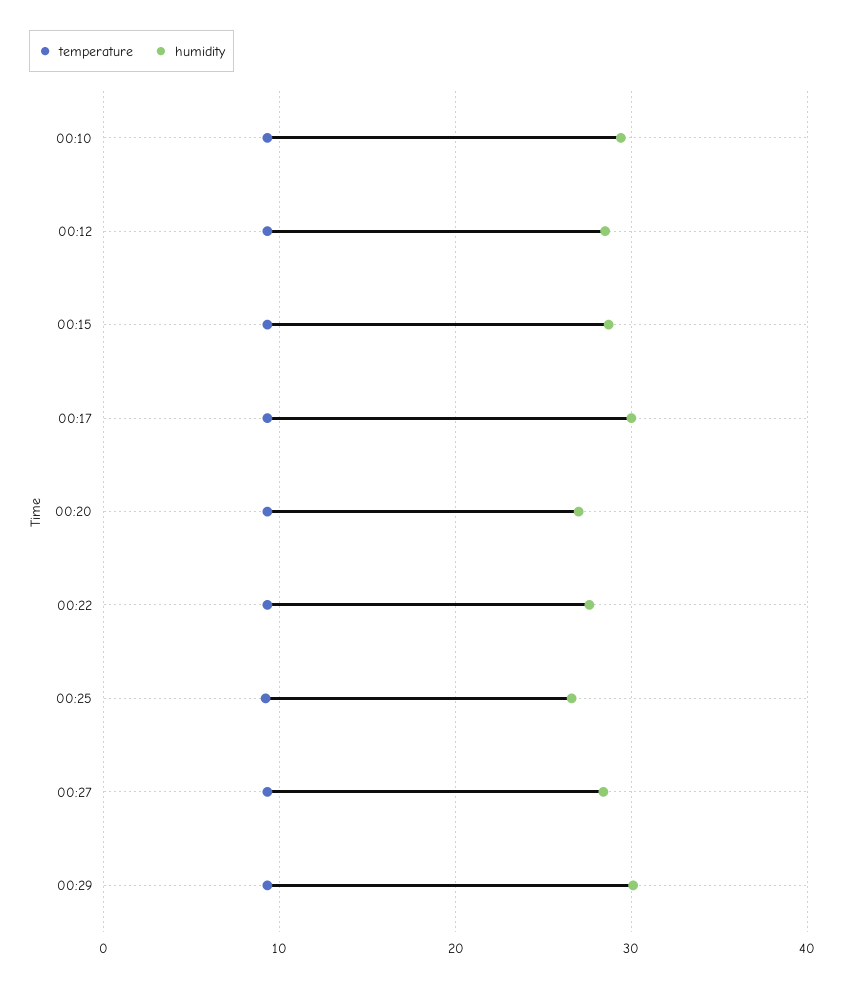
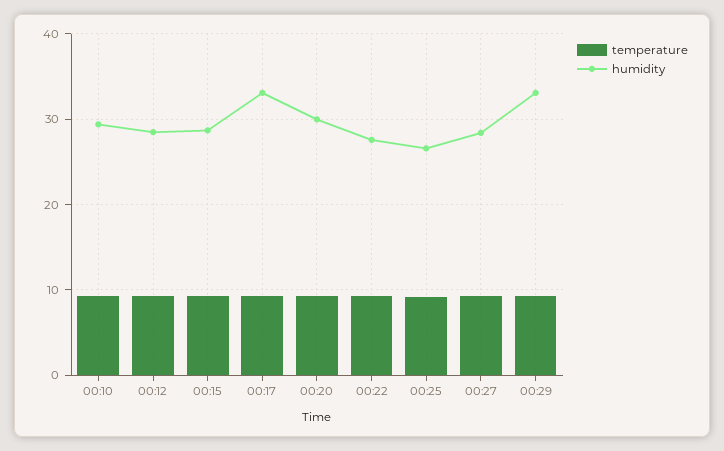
  {
    "temperature": {
      "00:10": 9,
      "00:12": 9,
      "00:15": 9,
      "00:17": 9,
      "00:20": 9,
      "00:22": 9,
      "00:25": 9,
      "00:27": 9,
      "00:29": 9
    },
    "humidity": {
      "00:10": 29,
      "00:12": 29,
      "00:15": 29,
-     "00:17": 30,
+     "00:17": 33,
-     "00:20": 27,
+     "00:20": 30,
      "00:22": 28,
      "00:25": 27,
      "00:27": 28,
-     "00:29": 30
+     "00:29": 33
    }
  }

